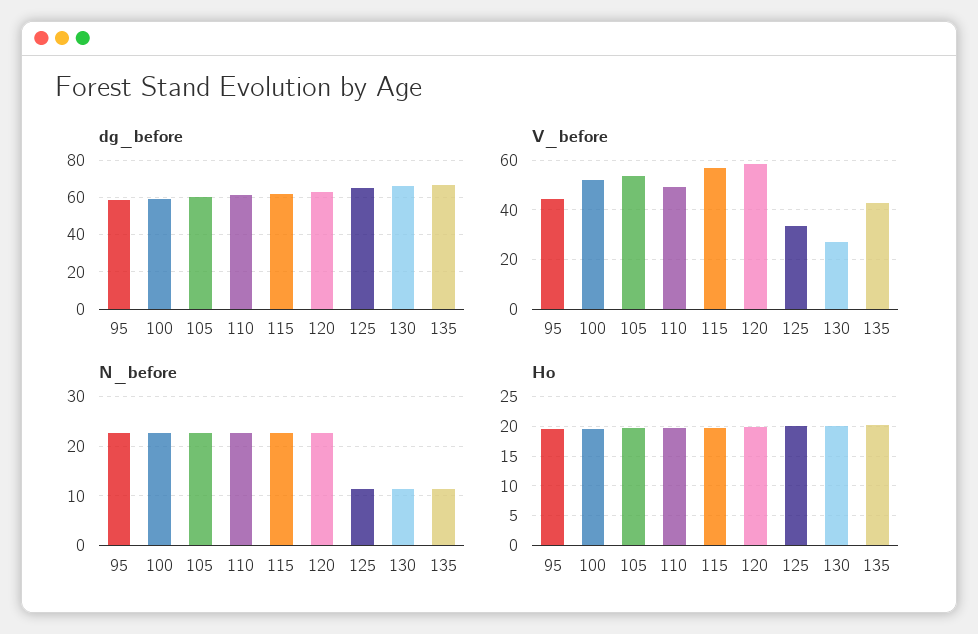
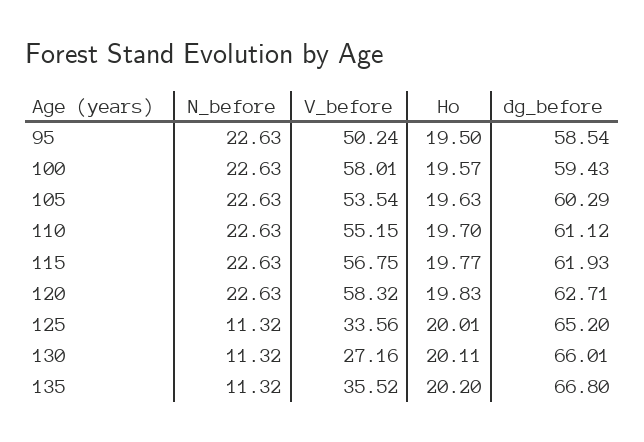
  {
    "dg_before": {
      "95": 58.54,
      "100": 59.43,
      "105": 60.29,
      "110": 61.12,
      "115": 61.93,
      "120": 62.71,
      "125": 65.2,
      "130": 66.01,
      "135": 66.8
    },
    "V_before": {
-     "95": 45,
+     "95": 50.24,
-     "100": 52.5,
+     "100": 58.01,
      "105": 53.54,
-     "110": 50,
+     "110": 55.15,
      "115": 56.75,
      "120": 58.32,
      "125": 33.56,
      "130": 27.16,
-     "135": 42.5
+     "135": 35.52
    },
    "N_before": {
      "95": 22.63,
      "100": 22.63,
      "105": 22.63,
      "110": 22.63,
      "115": 22.63,
      "120": 22.63,
      "125": 11.32,
      "130": 11.32,
      "135": 11.32
    },
    "Ho": {
      "95": 19.5,
      "100": 19.57,
      "105": 19.63,
      "110": 19.7,
      "115": 19.77,
      "120": 19.83,
      "125": 20.01,
      "130": 20.11,
      "135": 20.2
    }
  }

